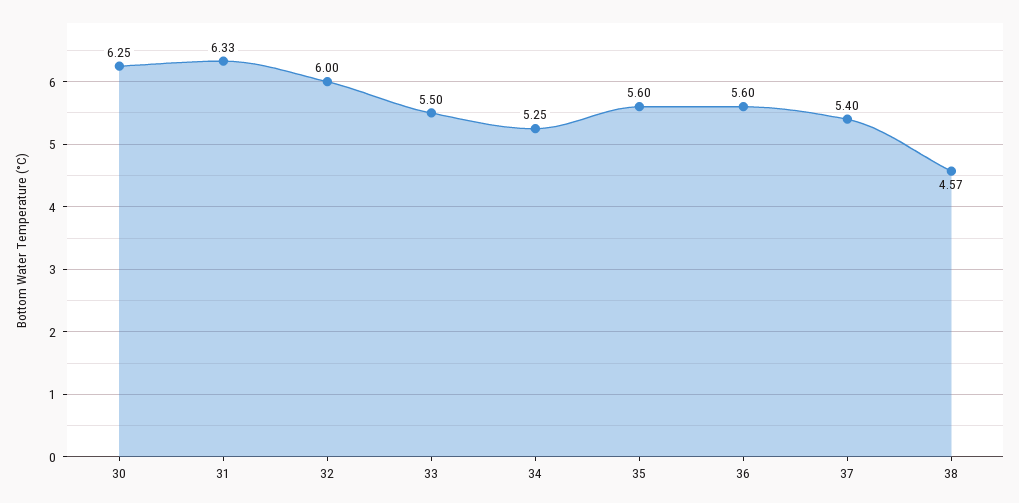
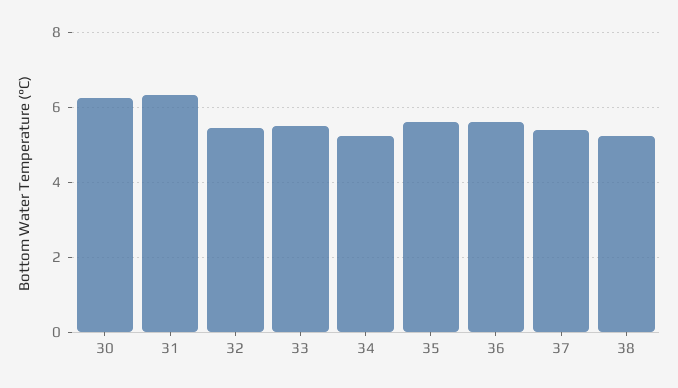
  {
    "30": 6.25,
    "31": 6.33,
-   "32": 6,
+   "32": 5.4,
    "33": 5.5,
    "34": 5.25,
    "35": 5.6,
    "36": 5.6,
    "37": 5.4,
-   "38": 4.57
+   "38": 5.2
  }

